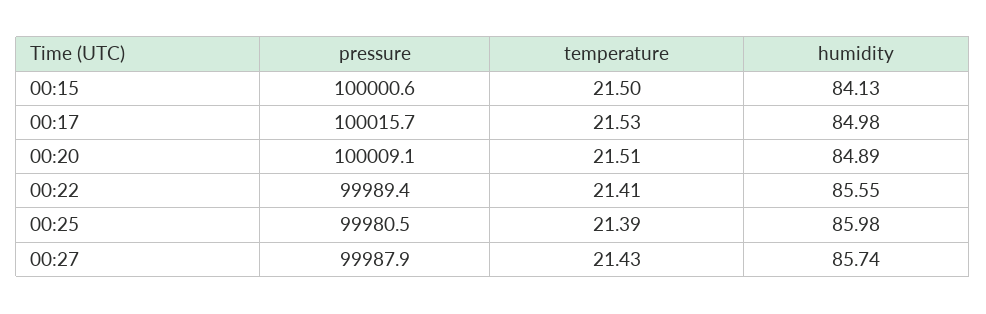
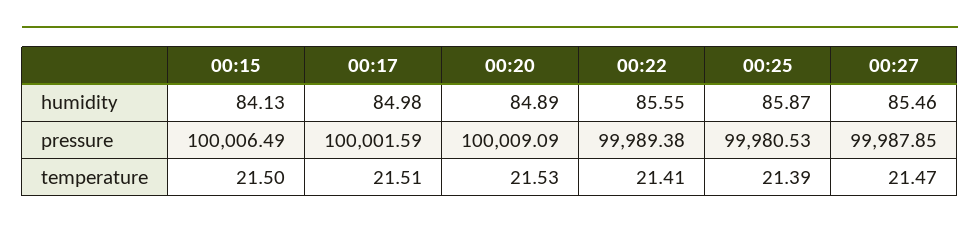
  {
    "pressure": {
-     "00:15": 100000.6,
+     "00:15": 100006.49,
-     "00:17": 100015.7,
+     "00:17": 100001.59,
      "00:20": 100009.09,
      "00:22": 99989.38,
      "00:25": 99980.53,
      "00:27": 99987.85
    },
    "temperature": {
      "00:15": 21.5,
-     "00:17": 21.53,
+     "00:17": 21.51,
-     "00:20": 21.51,
+     "00:20": 21.53,
      "00:22": 21.41,
      "00:25": 21.39,
-     "00:27": 21.43
+     "00:27": 21.47
    },
    "humidity": {
      "00:15": 84.13,
      "00:17": 84.98,
      "00:20": 84.89,
      "00:22": 85.55,
-     "00:25": 85.98,
+     "00:25": 85.87,
-     "00:27": 85.74
+     "00:27": 85.46
    }
  }

